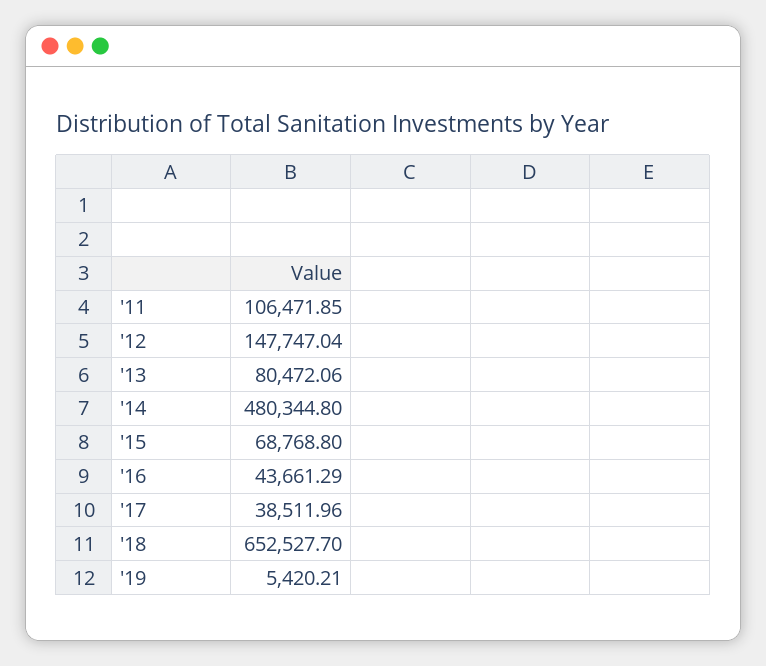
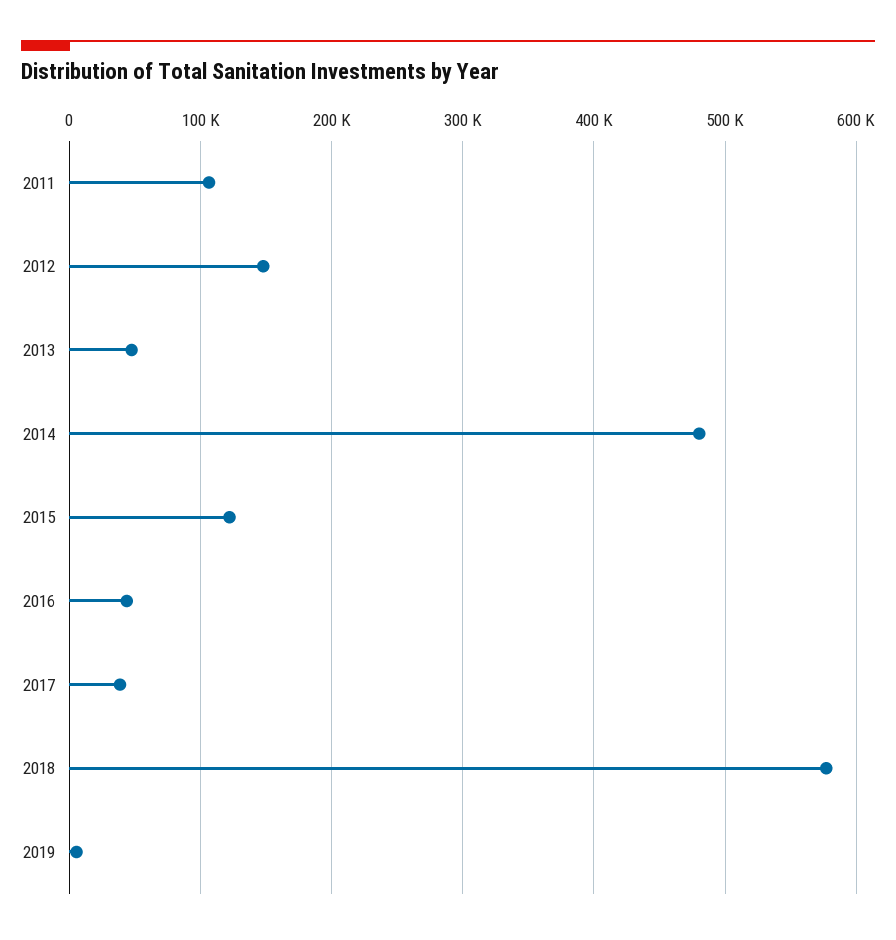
  {
    "'11": 106471.85,
    "'12": 147747.04,
-   "'13": 80472.06,
+   "'13": 50000,
    "'14": 480344.8,
-   "'15": 68768.8,
+   "'15": 120000,
    "'16": 43661.29,
    "'17": 38511.96,
-   "'18": 652527.7,
+   "'18": 580000,
    "'19": 5420.21
  }

